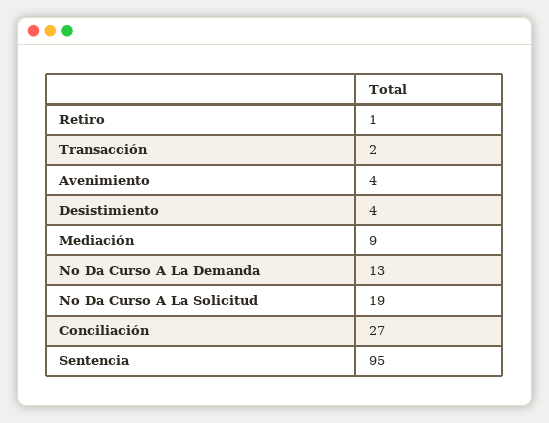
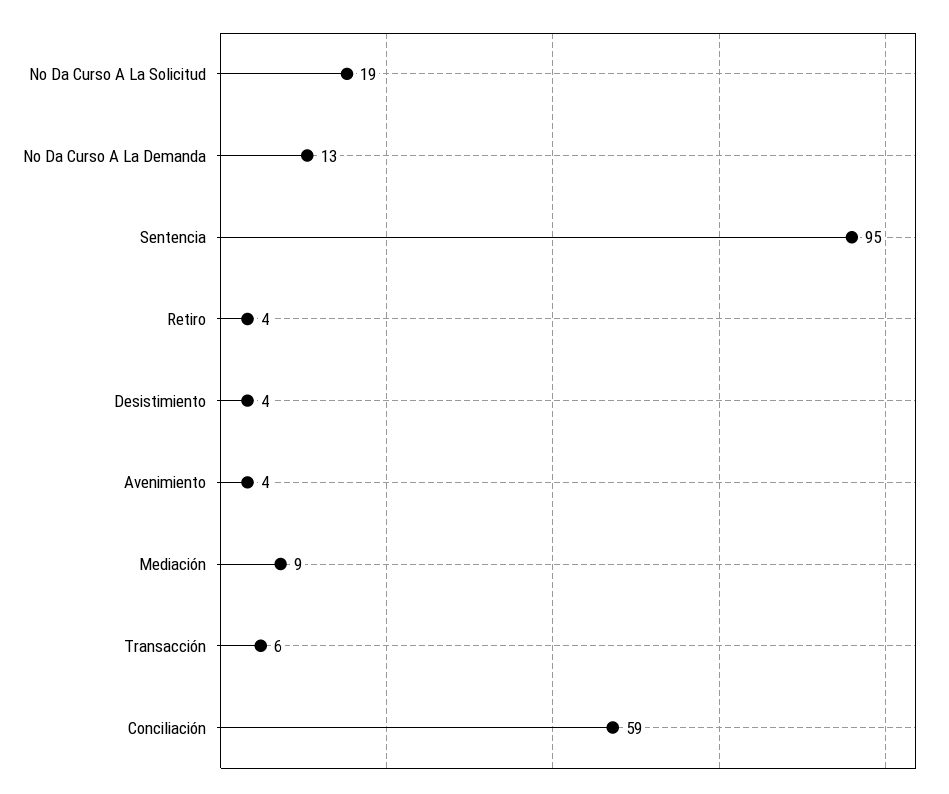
  {
-   "Retiro": 1,
+   "Retiro": 4,
-   "Transacción": 2,
+   "Transacción": 6,
    "Avenimiento": 4,
    "Desistimiento": 4,
    "Mediación": 9,
    "No Da Curso A La Demanda": 13,
    "No Da Curso A La Solicitud": 19,
-   "Conciliación": 27,
+   "Conciliación": 59,
    "Sentencia": 95
  }

